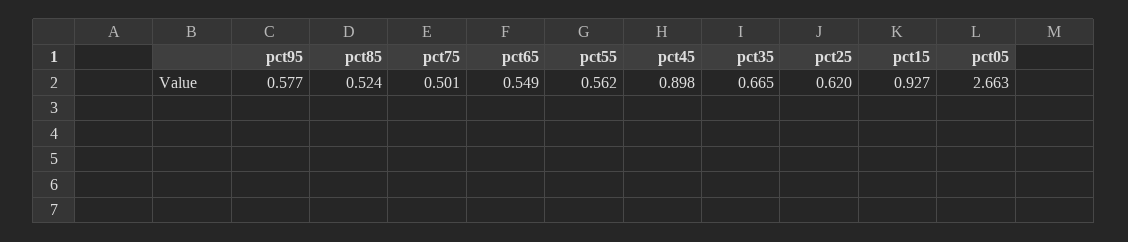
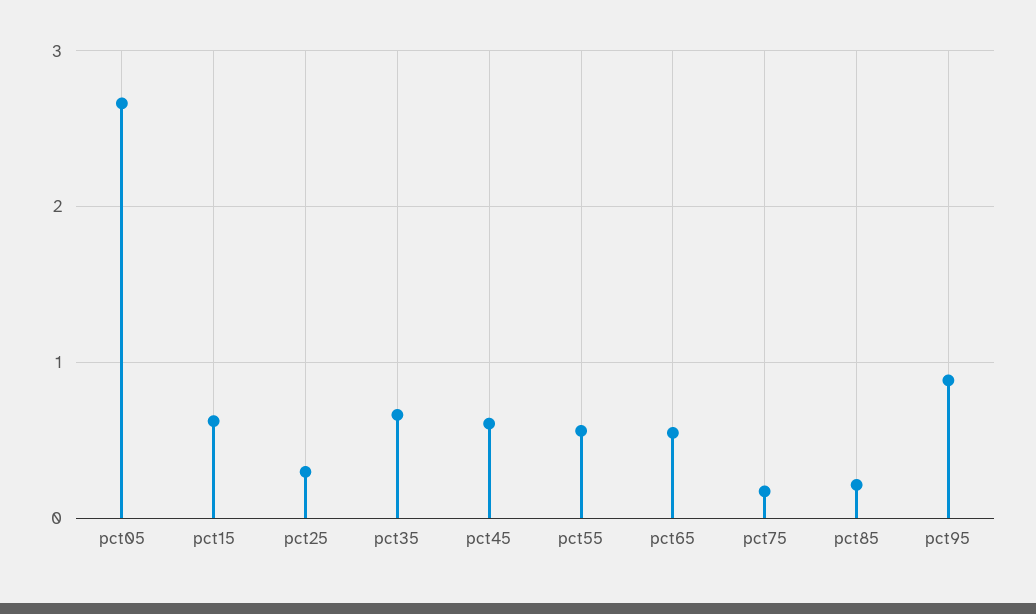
  {
-   "pct95": 0.577,
+   "pct95": 0.9,
-   "pct85": 0.524,
+   "pct85": 0.2,
-   "pct75": 0.501,
+   "pct75": 0.2,
    "pct65": 0.549,
    "pct55": 0.562,
-   "pct45": 0.898,
+   "pct45": 0.6,
    "pct35": 0.665,
-   "pct25": 0.62,
+   "pct25": 0.3,
-   "pct15": 0.927,
+   "pct15": 0.6,
    "pct05": 2.663
  }

